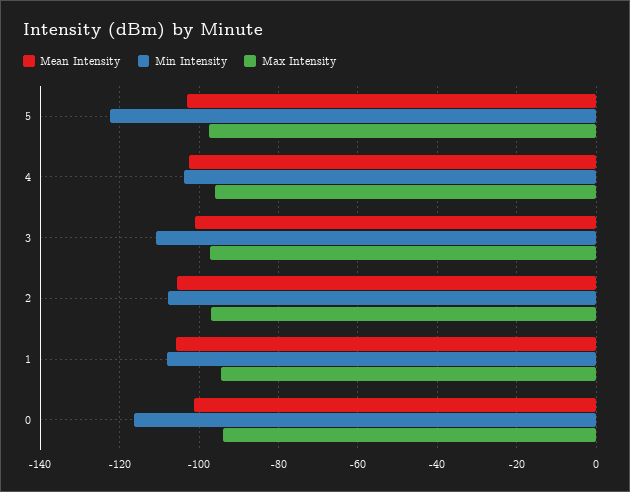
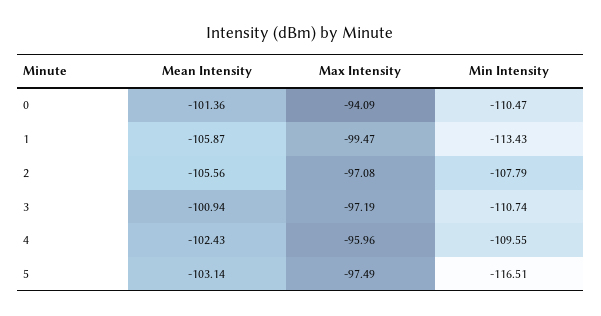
  {
    "Mean Intensity": {
      "5": -103.14,
      "4": -102.43,
      "3": -100.94,
      "2": -105.56,
      "1": -105.87,
      "0": -101.36
    },
    "Min Intensity": {
-     "5": -122,
+     "5": -116.51,
-     "4": -104,
+     "4": -109.55,
      "3": -110.74,
      "2": -107.79,
-     "1": -108,
+     "1": -113.43,
-     "0": -116
+     "0": -110.47
    },
    "Max Intensity": {
      "5": -97.49,
      "4": -95.96,
      "3": -97.19,
      "2": -97.08,
-     "1": -94,
+     "1": -99.47,
      "0": -94.09
    }
  }

